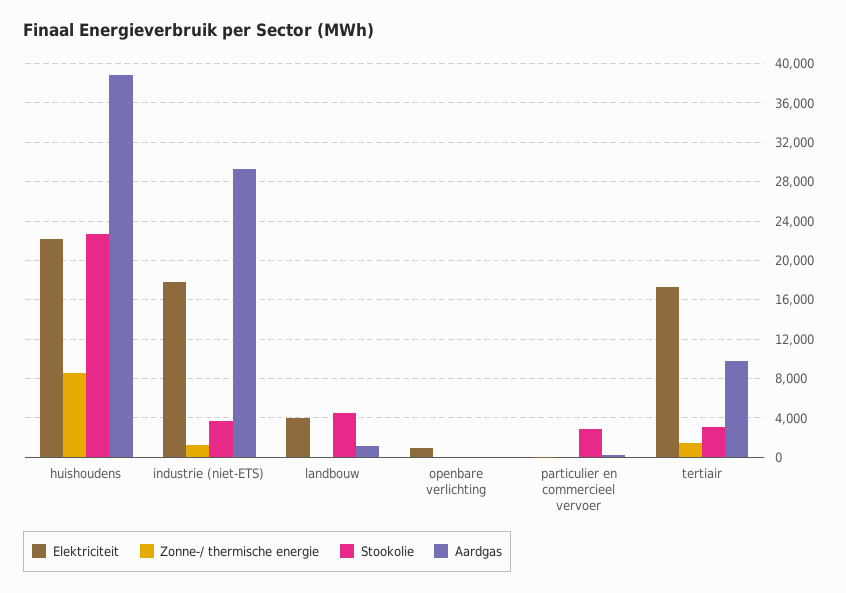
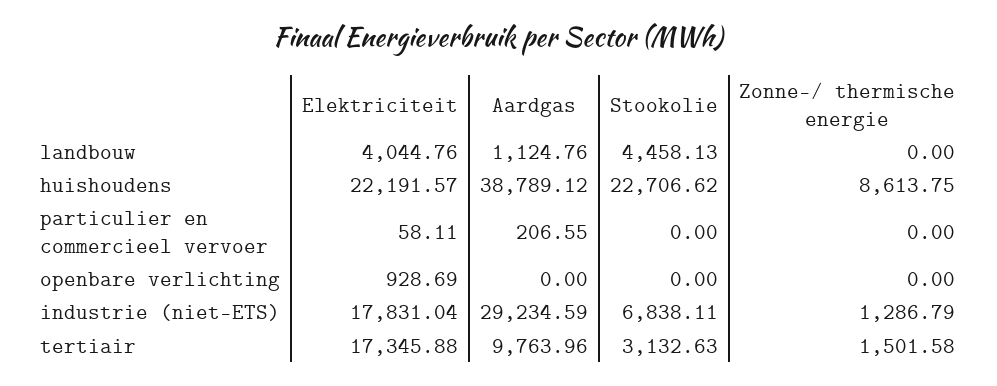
  {
    "Elektriciteit": {
      "huishoudens": 22191.57,
      "industrie (niet-ETS)": 17831.04,
      "landbouw": 4044.76,
      "openbare verlichting": 928.69,
      "particulier en commercieel vervoer": 58.11,
      "tertiair": 17345.88
    },
    "Zonne-/ thermische energie": {
      "huishoudens": 8613.75,
      "industrie (niet-ETS)": 1286.79,
      "landbouw": 0,
      "openbare verlichting": 0,
      "particulier en commercieel vervoer": 0,
      "tertiair": 1501.58
    },
    "Stookolie": {
      "huishoudens": 22706.62,
-     "industrie (niet-ETS)": 4000,
+     "industrie (niet-ETS)": 6838.11,
      "landbouw": 4458.13,
      "openbare verlichting": 0,
-     "particulier en commercieel vervoer": 3000,
+     "particulier en commercieel vervoer": 0,
      "tertiair": 3132.63
    },
    "Aardgas": {
      "huishoudens": 38789.12,
      "industrie (niet-ETS)": 29234.59,
      "landbouw": 1124.76,
      "openbare verlichting": 0,
      "particulier en commercieel vervoer": 206.55,
      "tertiair": 9763.96
    }
  }

